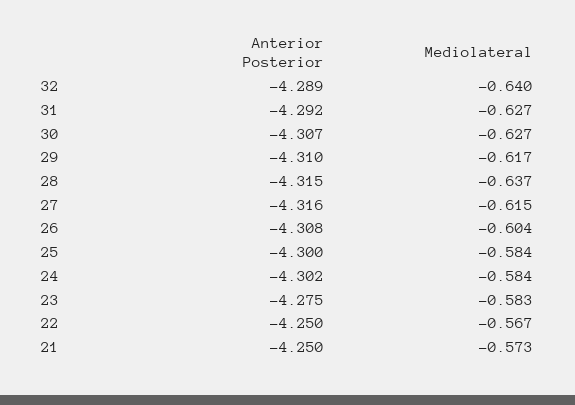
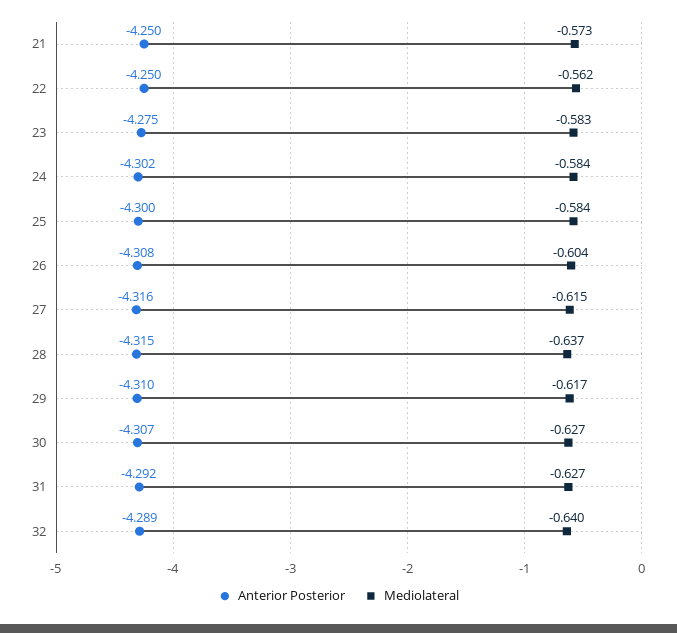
  {
    "Anterior Posterior": {
      "32": -4.289,
      "31": -4.292,
      "30": -4.307,
      "29": -4.31,
      "28": -4.315,
      "27": -4.316,
      "26": -4.308,
      "25": -4.3,
      "24": -4.302,
      "23": -4.275,
      "22": -4.25,
      "21": -4.25
    },
    "Mediolateral": {
      "32": -0.64,
      "31": -0.627,
      "30": -0.627,
      "29": -0.617,
      "28": -0.637,
      "27": -0.615,
      "26": -0.604,
      "25": -0.584,
      "24": -0.584,
      "23": -0.583,
-     "22": -0.567,
+     "22": -0.562,
      "21": -0.573
    }
  }

